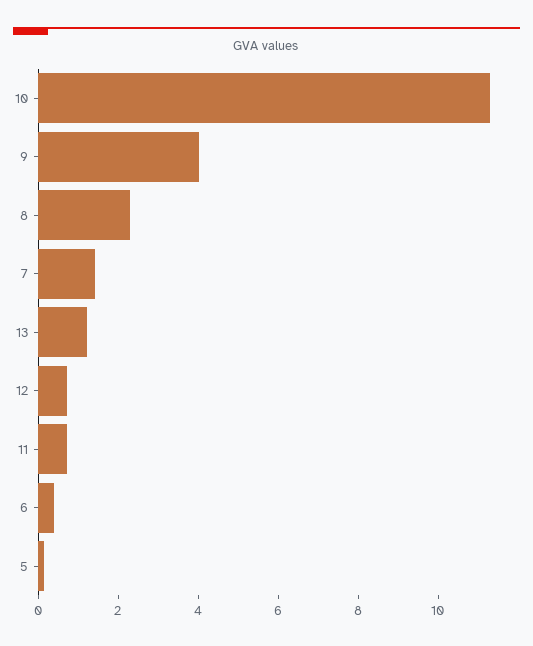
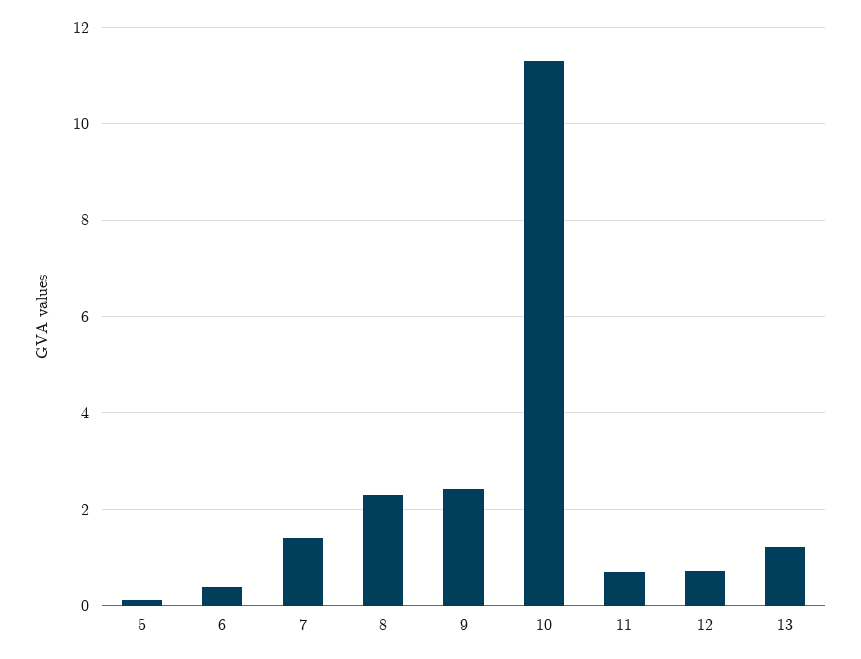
  {
    "10": 11.4,
-   "9": 4,
+   "9": 2.4,
    "8": 2.2,
    "7": 1.4,
    "13": 1.2,
    "12": 0.8,
    "11": 0.8,
    "6": 0.4,
    "5": 0.2
  }

